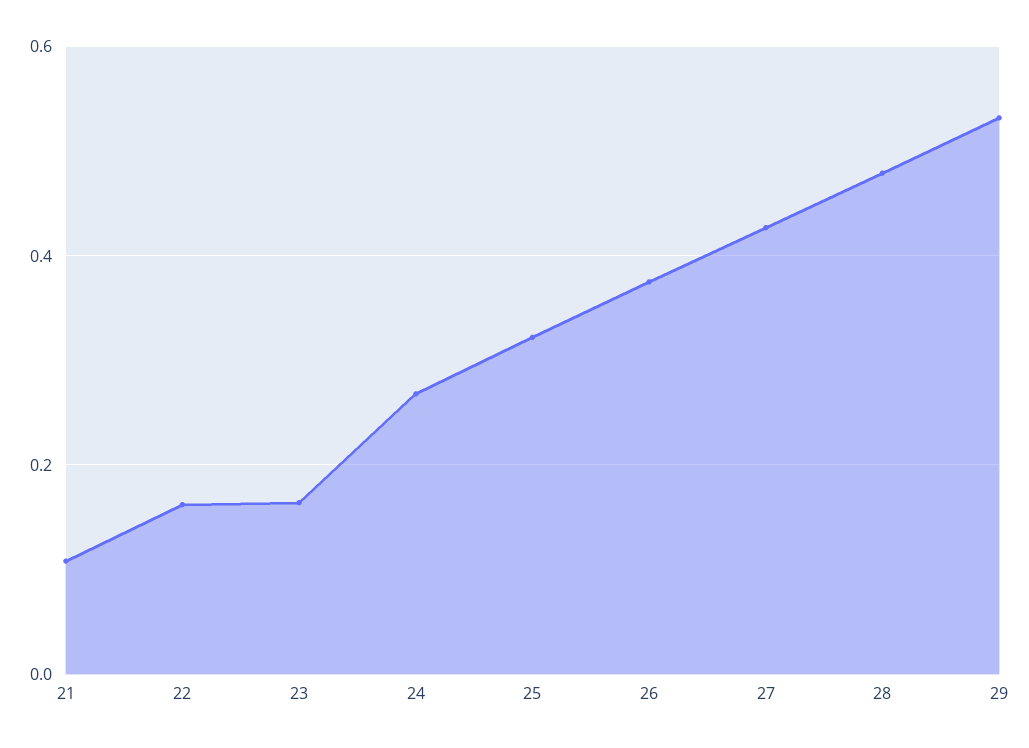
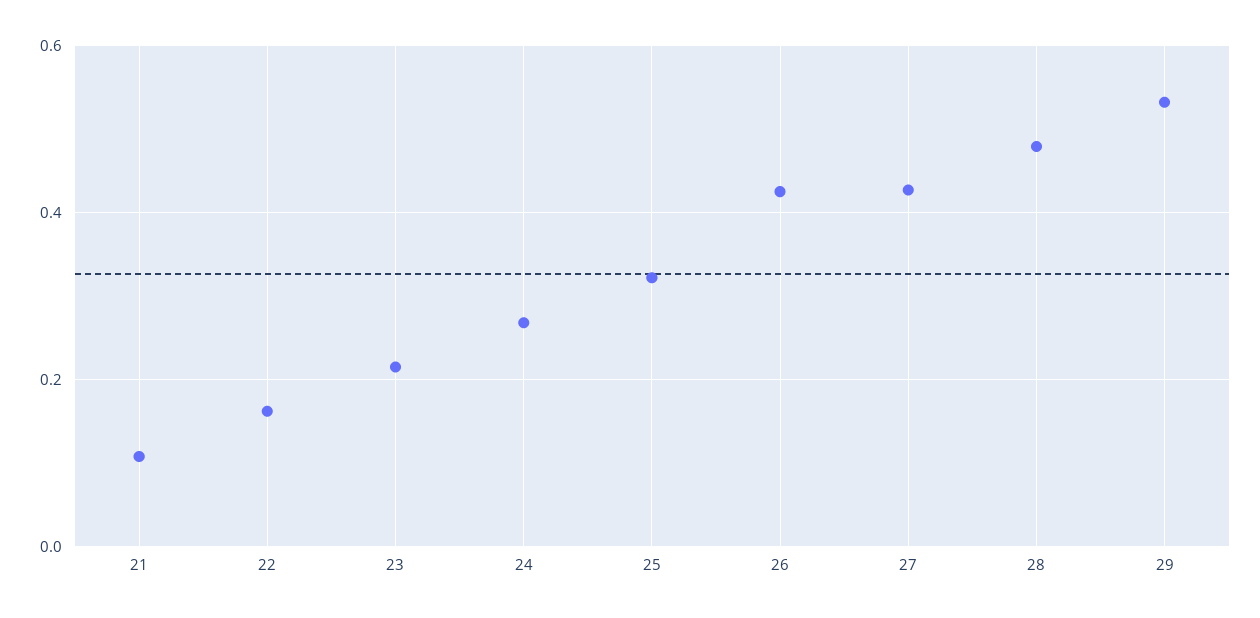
  {
    "21": 0.1,
    "22": 0.16,
-   "23": 0.16,
+   "23": 0.22,
    "24": 0.26,
    "25": 0.32,
-   "26": 0.38,
+   "26": 0.42,
    "27": 0.42,
    "28": 0.48,
    "29": 0.54
  }

